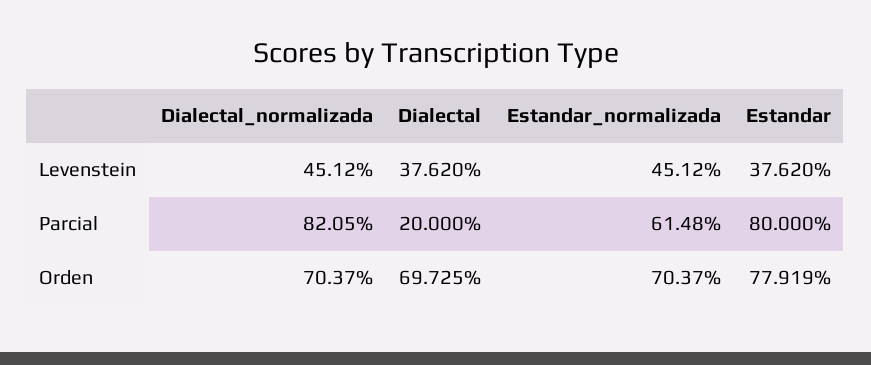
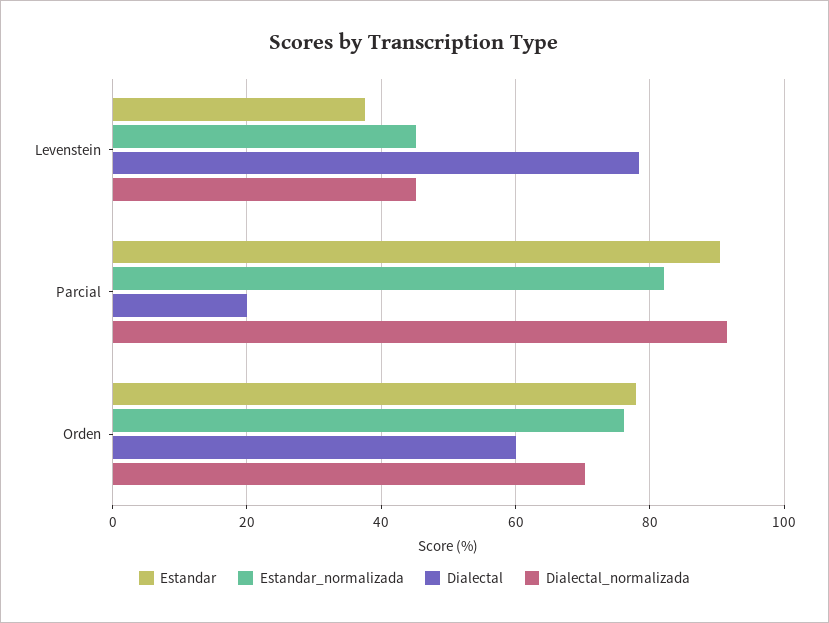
  {
    "Dialectal_normalizada": {
      "Levenstein": 45.12,
-     "Parcial": 82.05,
+     "Parcial": 92,
      "Orden": 70.37
    },
    "Dialectal": {
-     "Levenstein": 37.62,
+     "Levenstein": 78,
      "Parcial": 20,
-     "Orden": 69.725
+     "Orden": 60
    },
    "Estandar_normalizada": {
      "Levenstein": 45.12,
-     "Parcial": 61.48,
+     "Parcial": 82,
-     "Orden": 70.37
+     "Orden": 76
    },
    "Estandar": {
      "Levenstein": 37.62,
-     "Parcial": 80,
+     "Parcial": 90,
      "Orden": 77.919
    }
  }

